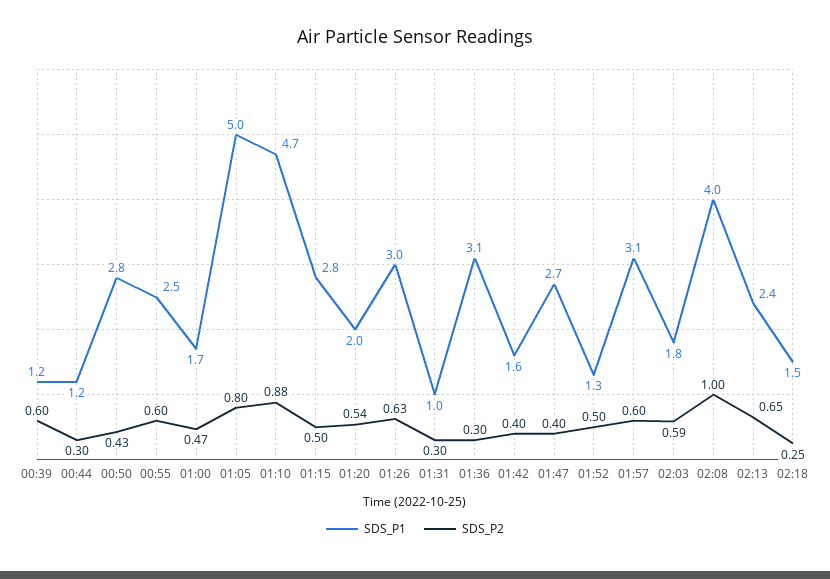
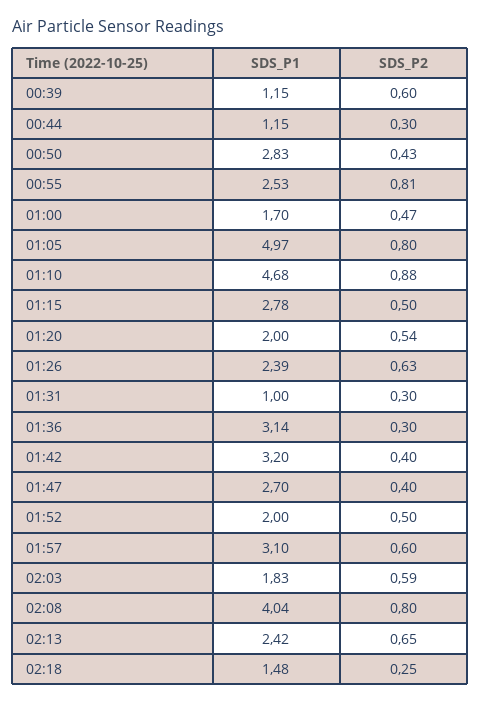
  {
    "SDS_P1": {
      "00:39": 1.15,
      "00:44": 1.15,
      "00:50": 2.83,
      "00:55": 2.53,
      "01:00": 1.7,
      "01:05": 4.97,
      "01:10": 4.68,
      "01:15": 2.78,
      "01:20": 2,
-     "01:26": 3,
+     "01:26": 2.39,
      "01:31": 1,
      "01:36": 3.14,
-     "01:42": 1.6,
+     "01:42": 3.2,
      "01:47": 2.7,
-     "01:52": 1.3,
+     "01:52": 2,
      "01:57": 3.1,
      "02:03": 1.83,
      "02:08": 4.04,
      "02:13": 2.42,
      "02:18": 1.48
    },
    "SDS_P2": {
      "00:39": 0.6,
      "00:44": 0.3,
      "00:50": 0.43,
-     "00:55": 0.6,
+     "00:55": 0.81,
      "01:00": 0.47,
      "01:05": 0.8,
      "01:10": 0.88,
      "01:15": 0.5,
      "01:20": 0.54,
      "01:26": 0.63,
      "01:31": 0.3,
      "01:36": 0.3,
      "01:42": 0.4,
      "01:47": 0.4,
      "01:52": 0.5,
      "01:57": 0.6,
      "02:03": 0.59,
-     "02:08": 1,
+     "02:08": 0.8,
      "02:13": 0.65,
      "02:18": 0.25
    }
  }

